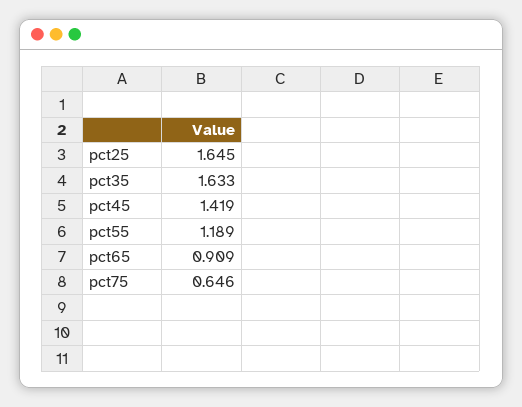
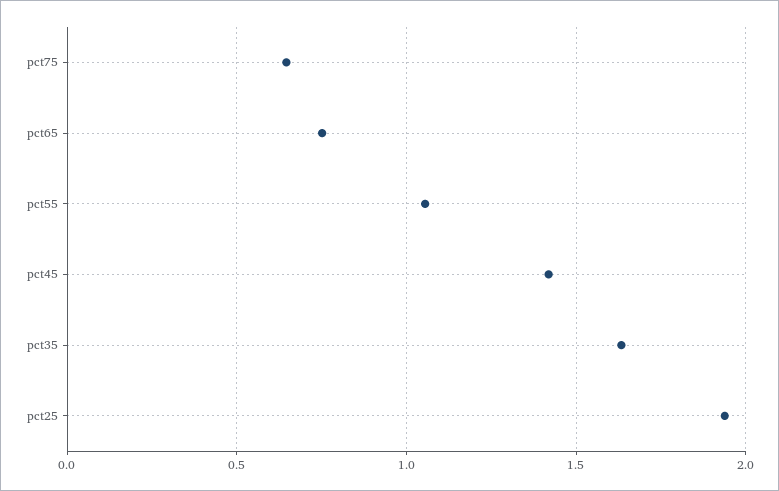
  {
-   "pct25": 1.645,
+   "pct25": 1.95,
    "pct35": 1.633,
    "pct45": 1.419,
-   "pct55": 1.189,
+   "pct55": 1.05,
-   "pct65": 0.909,
+   "pct65": 0.75,
    "pct75": 0.646
  }

